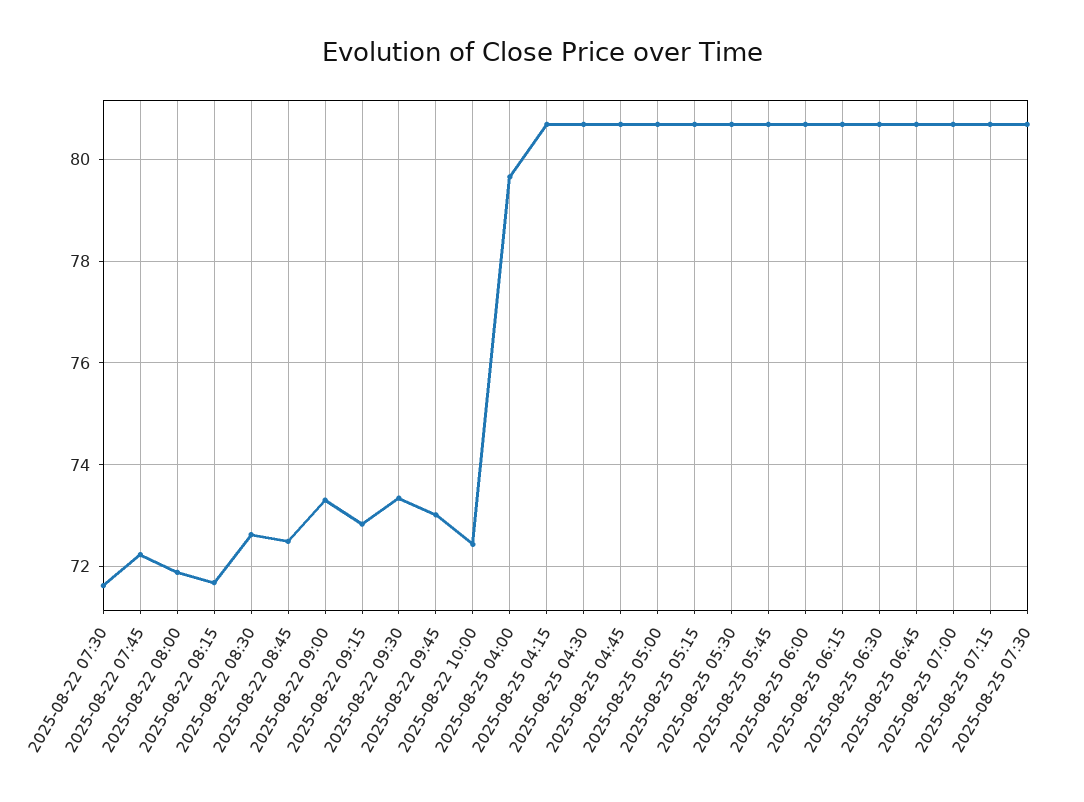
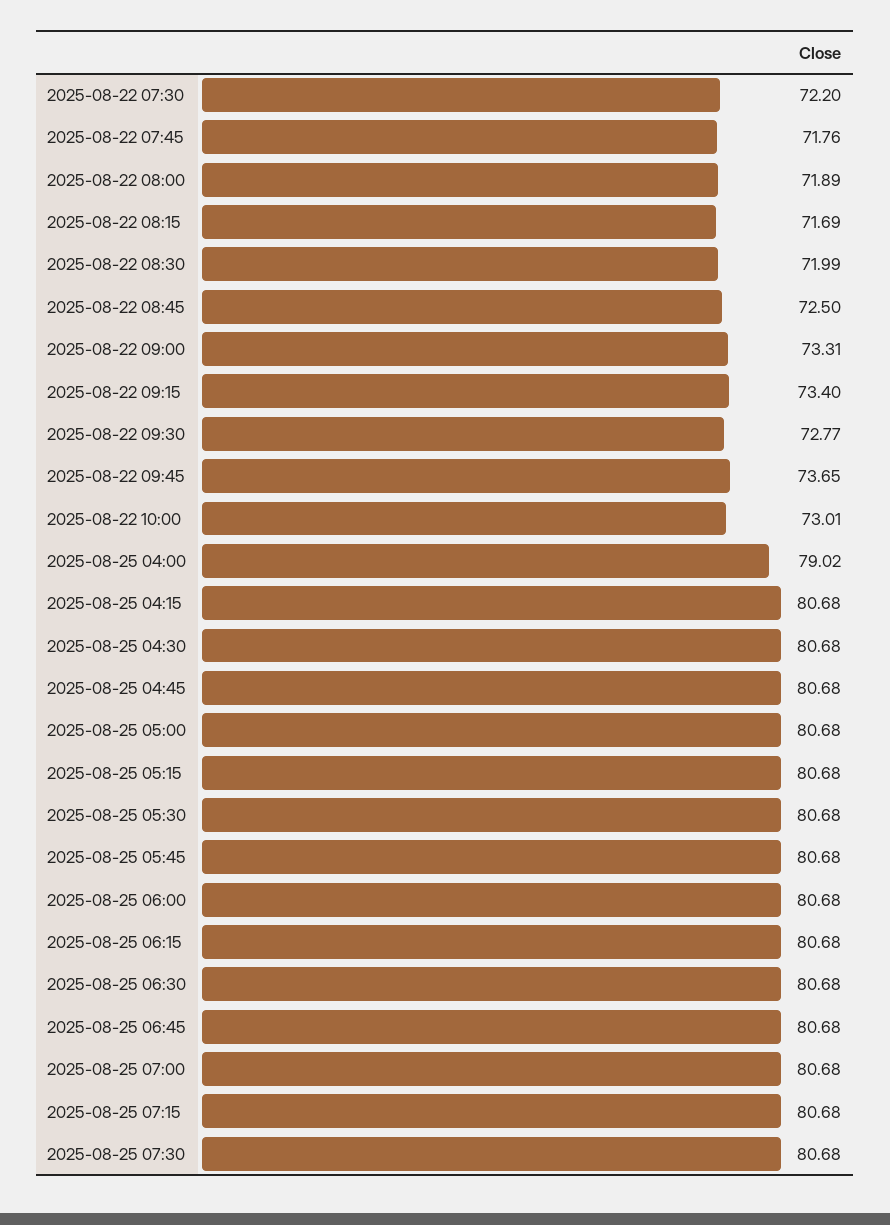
  {
-   "2025-08-22 07:30": 71.6,
+   "2025-08-22 07:30": 72.2,
-   "2025-08-22 07:45": 72.2,
+   "2025-08-22 07:45": 71.76,
    "2025-08-22 08:00": 71.89,
    "2025-08-22 08:15": 71.69,
-   "2025-08-22 08:30": 72.6,
+   "2025-08-22 08:30": 71.99,
    "2025-08-22 08:45": 72.5,
    "2025-08-22 09:00": 73.31,
-   "2025-08-22 09:15": 72.8,
+   "2025-08-22 09:15": 73.4,
-   "2025-08-22 09:30": 73.4,
+   "2025-08-22 09:30": 72.77,
-   "2025-08-22 09:45": 73,
+   "2025-08-22 09:45": 73.65,
-   "2025-08-22 10:00": 72.4,
+   "2025-08-22 10:00": 73.01,
-   "2025-08-25 04:00": 79.6,
+   "2025-08-25 04:00": 79.02,
    "2025-08-25 04:15": 80.68,
    "2025-08-25 04:30": 80.68,
    "2025-08-25 04:45": 80.68,
    "2025-08-25 05:00": 80.68,
    "2025-08-25 05:15": 80.68,
    "2025-08-25 05:30": 80.68,
    "2025-08-25 05:45": 80.68,
    "2025-08-25 06:00": 80.68,
    "2025-08-25 06:15": 80.68,
    "2025-08-25 06:30": 80.68,
    "2025-08-25 06:45": 80.68,
    "2025-08-25 07:00": 80.68,
    "2025-08-25 07:15": 80.68,
    "2025-08-25 07:30": 80.68
  }

